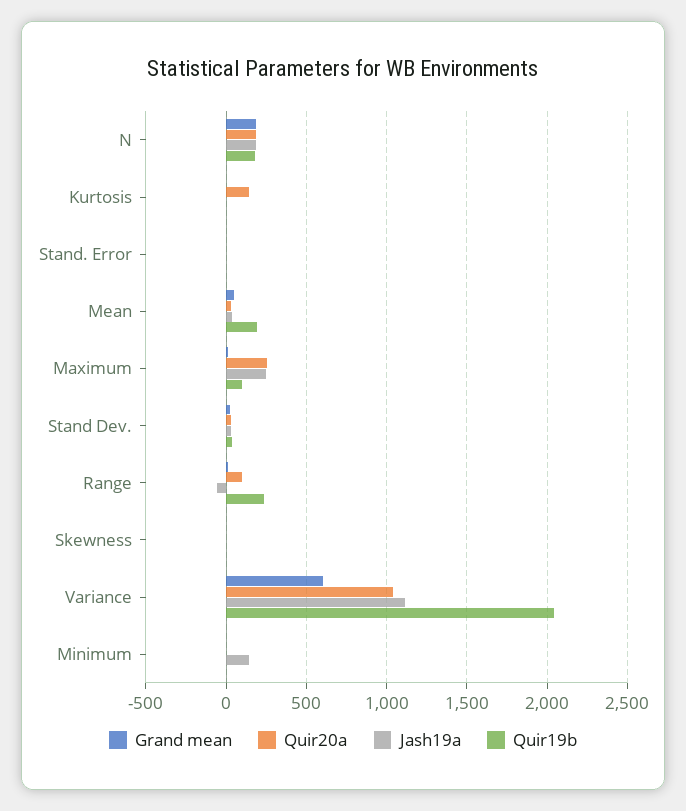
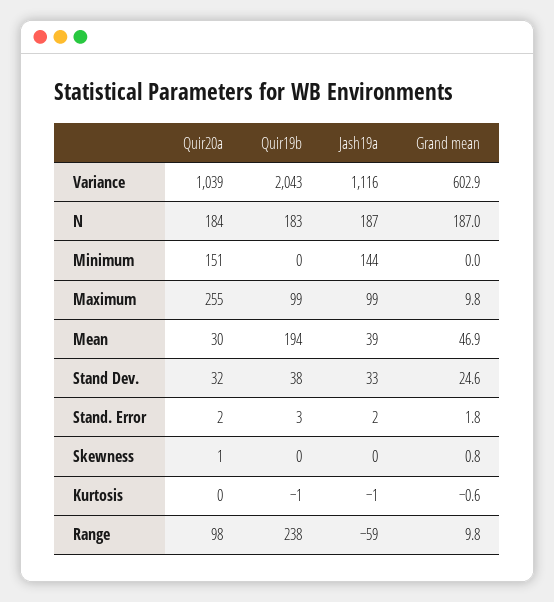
  {
    "Grand mean": {
      "N": 187,
      "Kurtosis": -0.6,
      "Stand. Error": 1.8,
      "Mean": 46.9,
      "Maximum": 9.8,
      "Stand Dev.": 24.6,
      "Range": 9.8,
      "Skewness": 0.8,
      "Variance": 602.9,
      "Minimum": 0
    },
    "Quir20a": {
      "N": 184,
-     "Kurtosis": 150,
+     "Kurtosis": 0,
      "Stand. Error": 2,
      "Mean": 30,
      "Maximum": 255,
      "Stand Dev.": 32,
      "Range": 98,
      "Skewness": 1,
      "Variance": 1039,
-     "Minimum": 0
+     "Minimum": 151
    },
    "Jash19a": {
      "N": 187,
      "Kurtosis": -1,
      "Stand. Error": 2,
      "Mean": 39,
-     "Maximum": 250,
+     "Maximum": 99,
      "Stand Dev.": 33,
      "Range": -59,
      "Skewness": 0,
      "Variance": 1116,
      "Minimum": 144
    },
    "Quir19b": {
      "N": 183,
      "Kurtosis": -1,
      "Stand. Error": 3,
      "Mean": 194,
      "Maximum": 99,
      "Stand Dev.": 38,
      "Range": 238,
      "Skewness": 0,
      "Variance": 2043,
      "Minimum": 0
    }
  }

